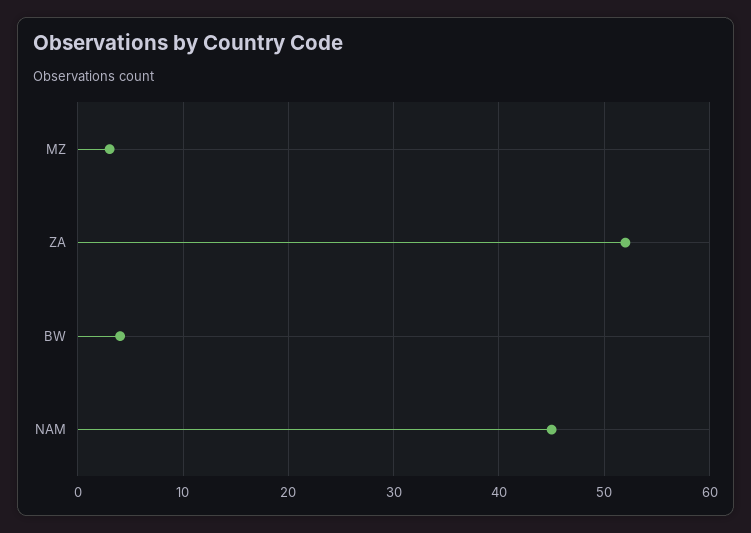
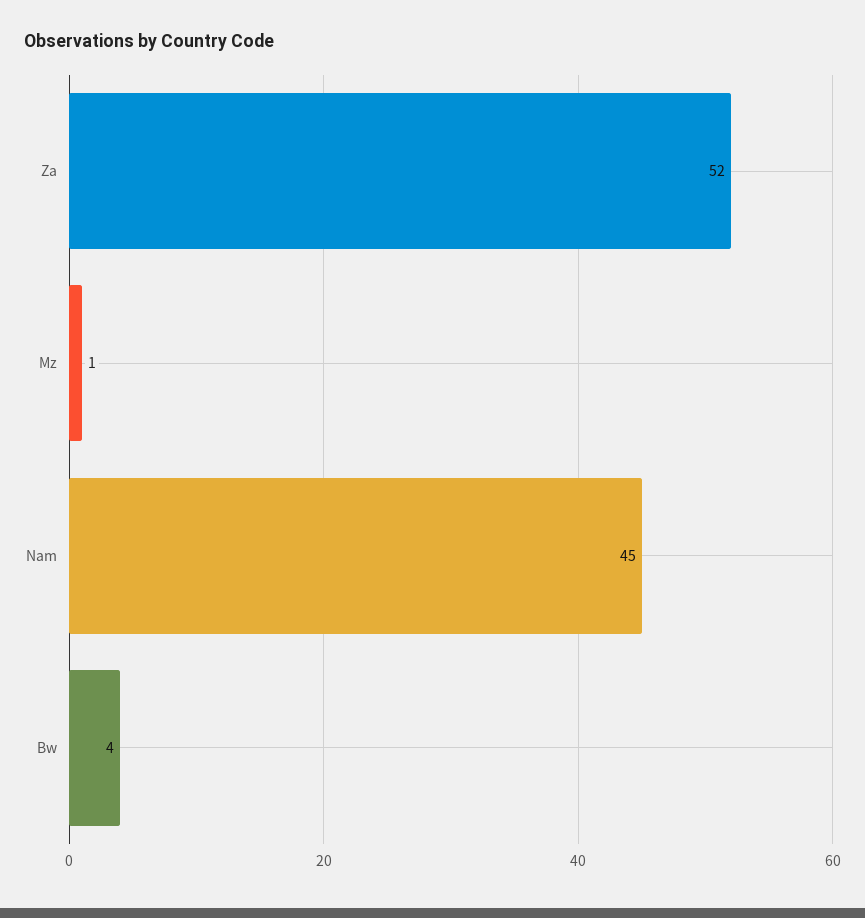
  {
-   "MZ": 3,
+   "MZ": 1,
    "ZA": 52,
    "BW": 4,
    "NAM": 45
  }

